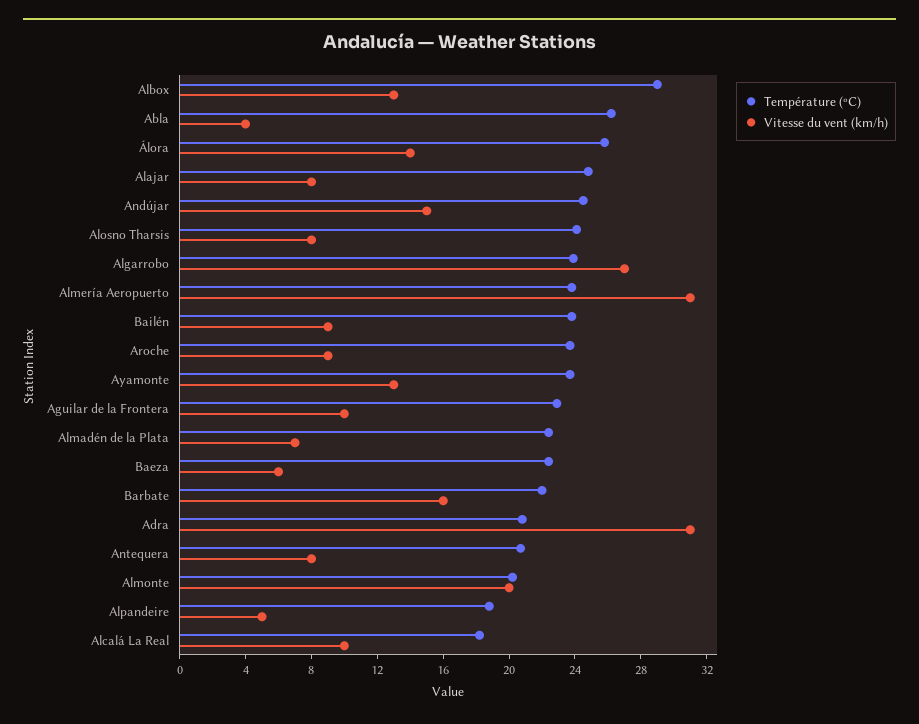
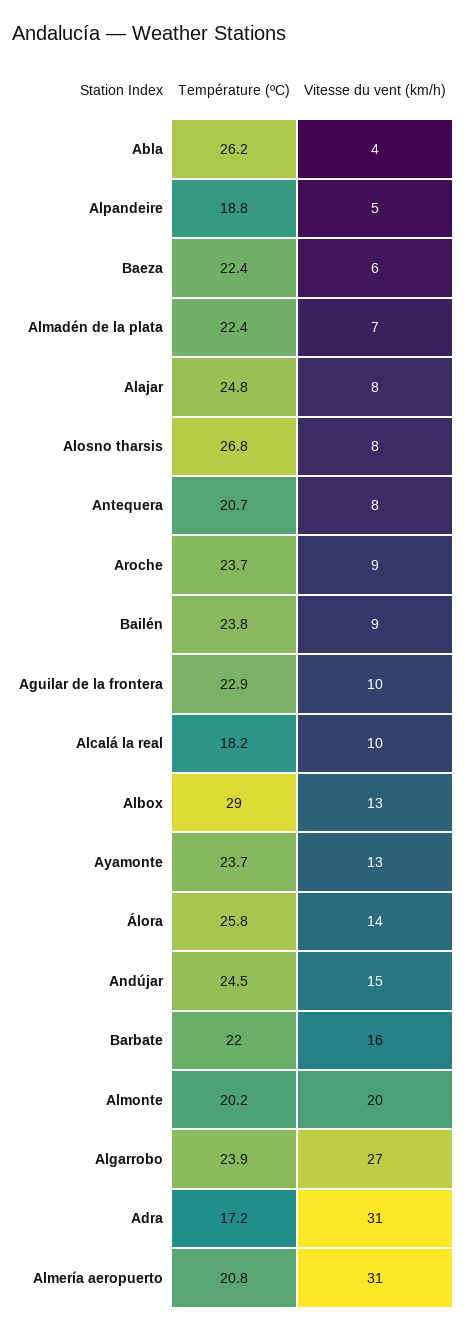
  {
    "Température (ºC)": {
      "Albox": 29,
      "Abla": 26.2,
      "Álora": 25.8,
      "Alajar": 24.8,
      "Andújar": 24.5,
-     "Alosno Tharsis": 24,
+     "Alosno Tharsis": 26.8,
      "Algarrobo": 23.9,
-     "Almería Aeropuerto": 24,
+     "Almería Aeropuerto": 20.8,
      "Bailén": 23.8,
      "Aroche": 23.7,
      "Ayamonte": 23.7,
      "Aguilar de la Frontera": 22.9,
      "Almadén de la Plata": 22.4,
      "Baeza": 22.4,
      "Barbate": 22,
-     "Adra": 21,
+     "Adra": 17.2,
      "Antequera": 20.7,
      "Almonte": 20.2,
      "Alpandeire": 18.8,
      "Alcalá La Real": 18.2
    },
    "Vitesse du vent (km/h)": {
      "Albox": 13,
      "Abla": 4,
      "Álora": 14,
      "Alajar": 8,
      "Andújar": 15,
      "Alosno Tharsis": 8,
      "Algarrobo": 27,
      "Almería Aeropuerto": 31,
      "Bailén": 9,
      "Aroche": 9,
      "Ayamonte": 13,
      "Aguilar de la Frontera": 10,
      "Almadén de la Plata": 7,
      "Baeza": 6,
      "Barbate": 16,
      "Adra": 31,
      "Antequera": 8,
      "Almonte": 20,
      "Alpandeire": 5,
      "Alcalá La Real": 10
    }
  }

